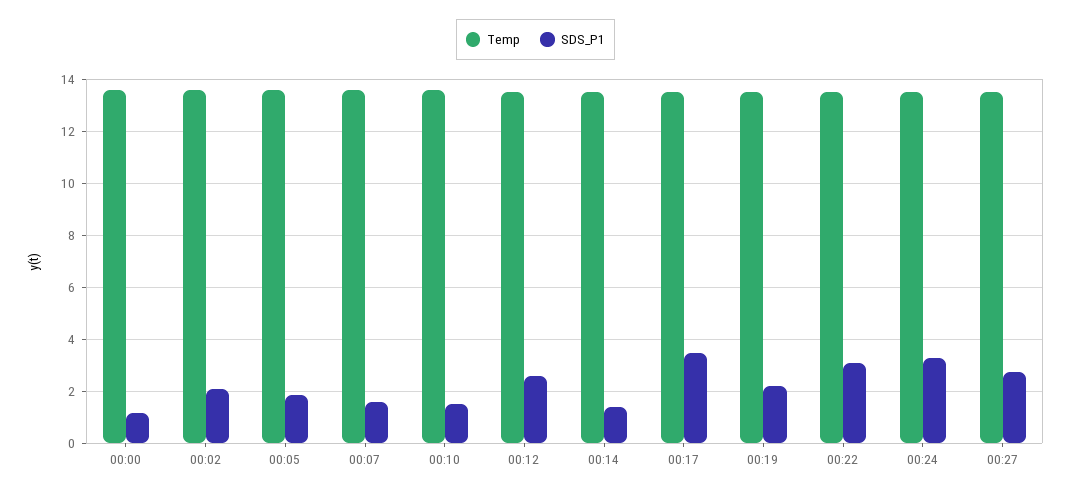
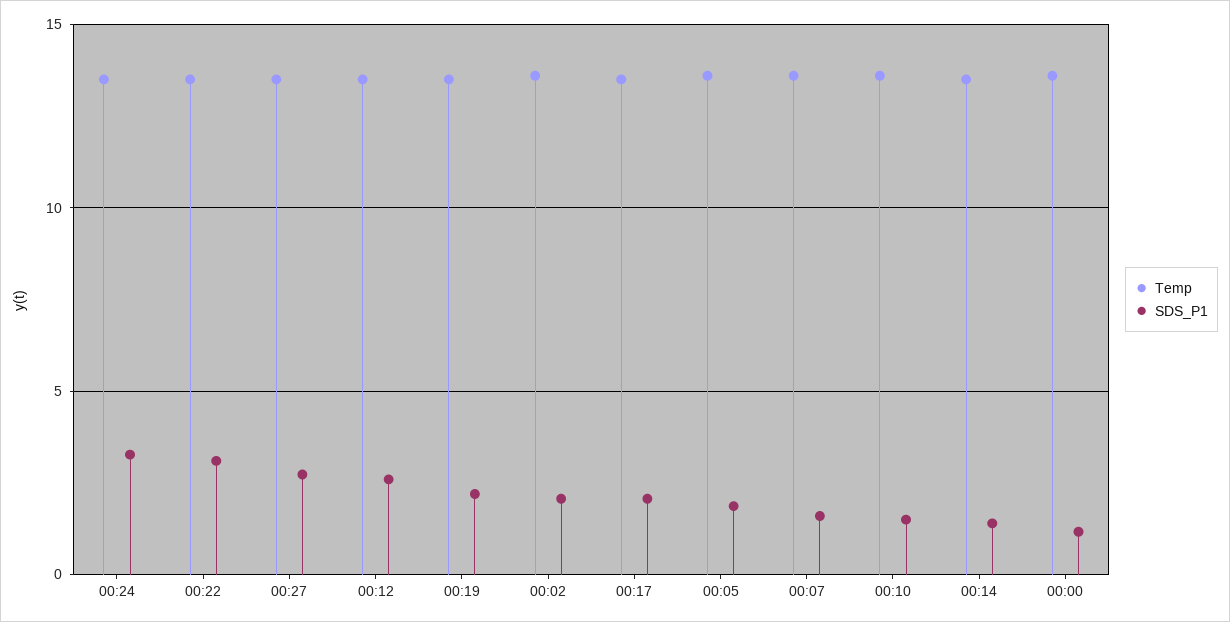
  {
    "Temp": {
      "00:00": 13.5,
      "00:02": 13.5,
      "00:05": 13.5,
      "00:07": 13.5,
      "00:10": 13.5,
      "00:12": 13.5,
      "00:14": 13.5,
      "00:17": 13.5,
      "00:19": 13.5,
      "00:22": 13.5,
      "00:24": 13.5,
      "00:27": 13.5
    },
    "SDS_P1": {
      "00:00": 1.25,
      "00:02": 2,
      "00:05": 1.75,
      "00:07": 1.5,
      "00:10": 1.5,
      "00:12": 2.5,
      "00:14": 1.5,
-     "00:17": 3.5,
+     "00:17": 2,
      "00:19": 2.25,
      "00:22": 3,
      "00:24": 3.25,
      "00:27": 2.75
    }
  }

